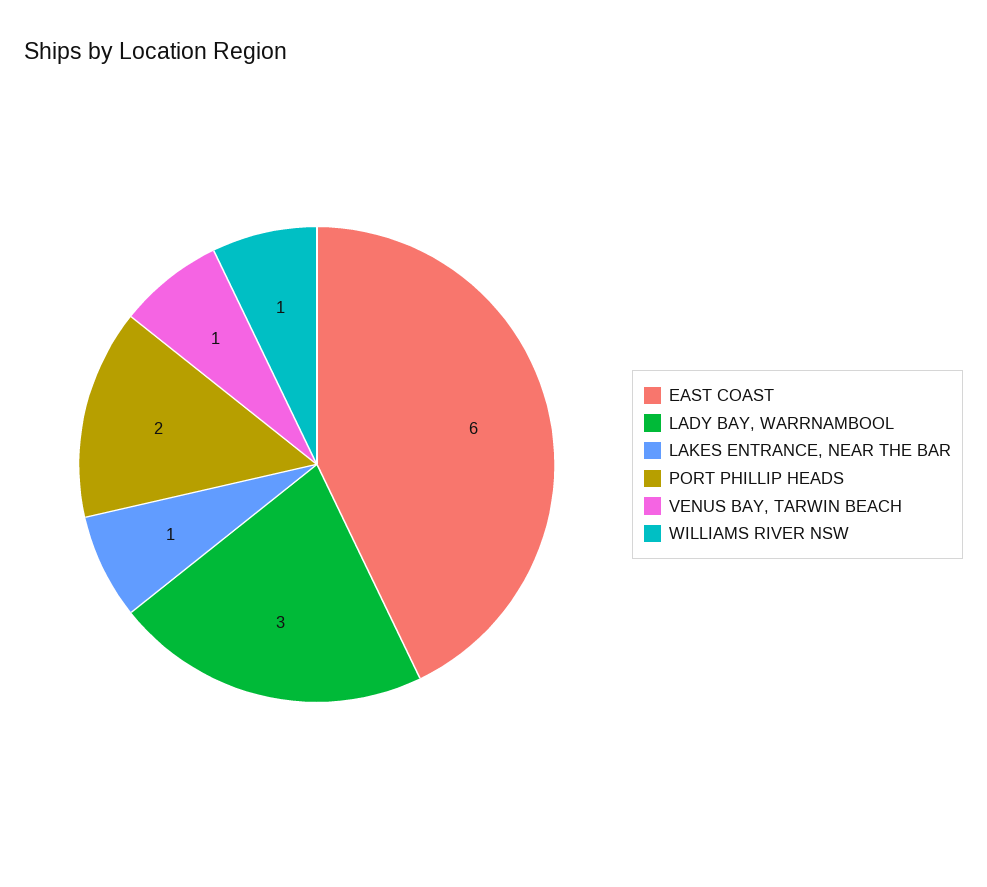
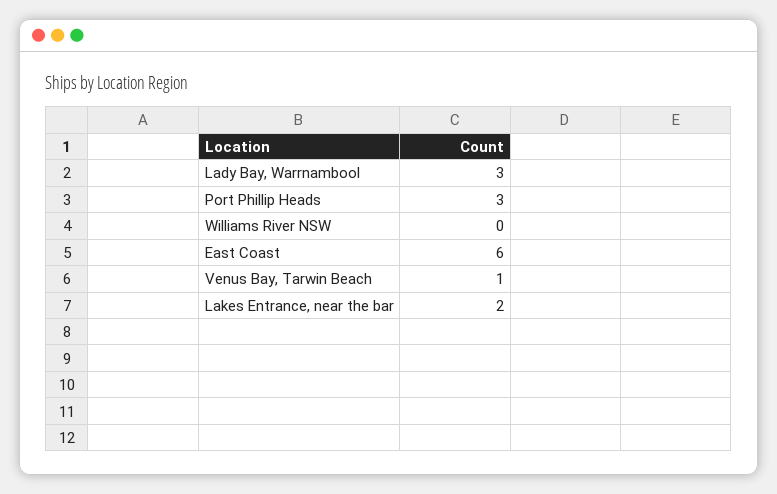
  {
    "EAST COAST": 6,
    "LADY BAY, WARRNAMBOOL": 3,
-   "LAKES ENTRANCE, NEAR THE BAR": 1,
+   "LAKES ENTRANCE, NEAR THE BAR": 2,
-   "PORT PHILLIP HEADS": 2,
+   "PORT PHILLIP HEADS": 3,
    "VENUS BAY, TARWIN BEACH": 1,
-   "WILLIAMS RIVER NSW": 1
+   "WILLIAMS RIVER NSW": 0
  }

